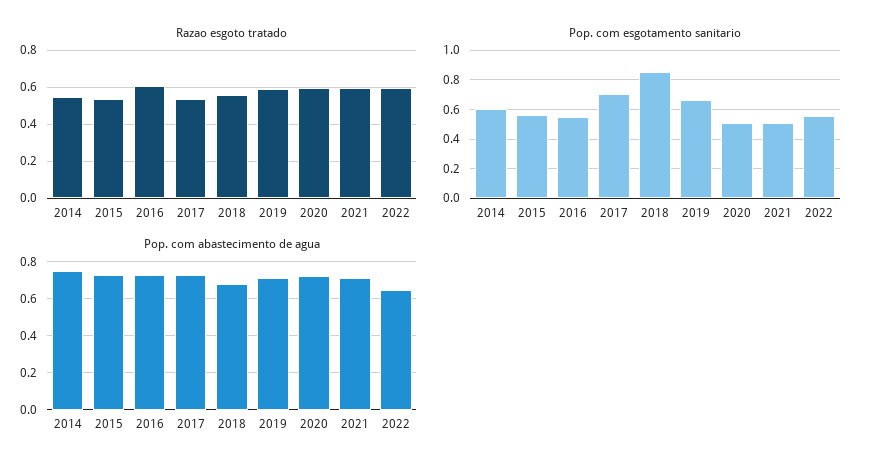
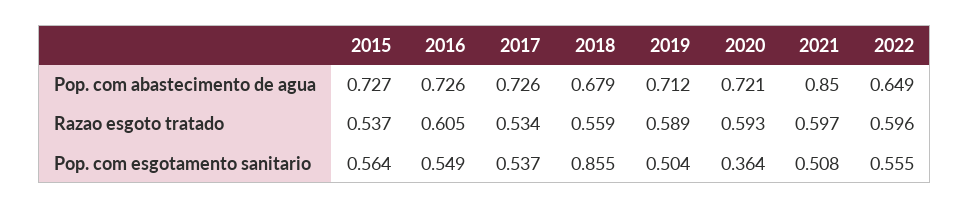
  {
    "Razao esgoto tratado": {
-     "2014": 0.55,
      "2015": 0.537,
      "2016": 0.605,
      "2017": 0.534,
      "2018": 0.559,
      "2019": 0.589,
      "2020": 0.593,
      "2021": 0.597,
      "2022": 0.596
    },
    "Pop. com esgotamento sanitario": {
-     "2014": 0.6,
      "2015": 0.564,
      "2016": 0.549,
-     "2017": 0.7,
+     "2017": 0.537,
      "2018": 0.855,
-     "2019": 0.65,
+     "2019": 0.504,
-     "2020": 0.5,
+     "2020": 0.364,
      "2021": 0.508,
      "2022": 0.555
    },
    "Pop. com abastecimento de agua": {
-     "2014": 0.75,
      "2015": 0.727,
      "2016": 0.726,
      "2017": 0.726,
      "2018": 0.679,
      "2019": 0.712,
      "2020": 0.721,
-     "2021": 0.7,
+     "2021": 0.85,
      "2022": 0.649
    }
  }

